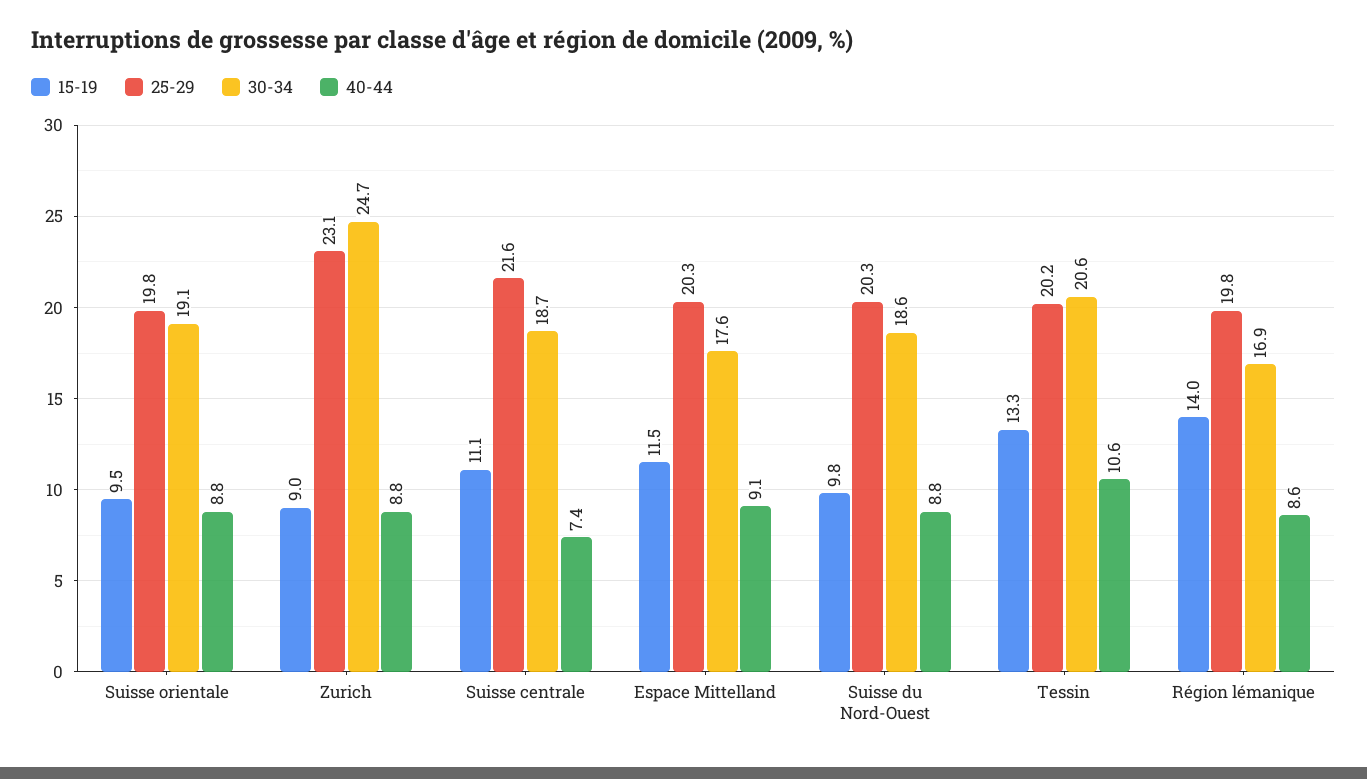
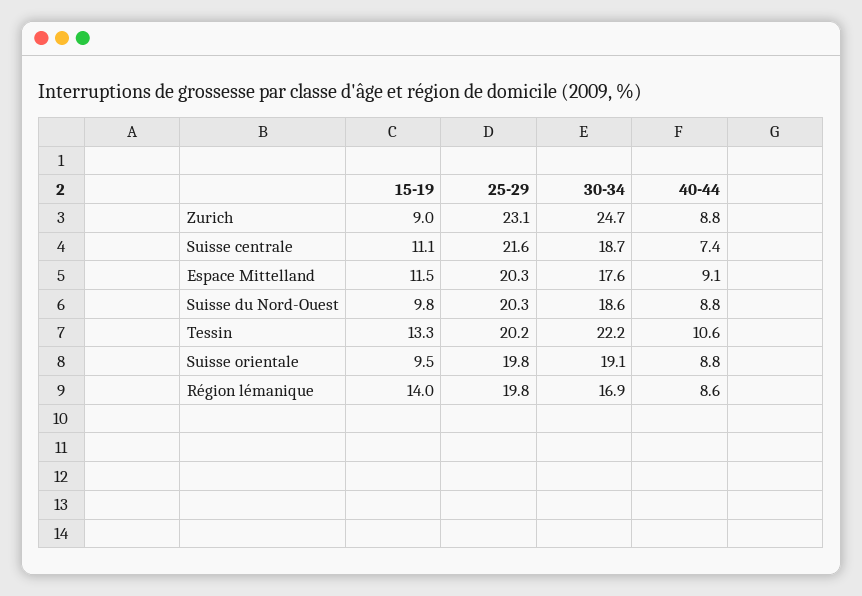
  {
    "15-19": {
      "Suisse orientale": 9.5,
      "Zurich": 9,
      "Suisse centrale": 11.1,
      "Espace Mittelland": 11.5,
      "Suisse du Nord-Ouest": 9.8,
      "Tessin": 13.3,
      "Région lémanique": 14
    },
    "25-29": {
      "Suisse orientale": 19.8,
      "Zurich": 23.1,
      "Suisse centrale": 21.6,
      "Espace Mittelland": 20.3,
      "Suisse du Nord-Ouest": 20.3,
      "Tessin": 20.2,
      "Région lémanique": 19.8
    },
    "30-34": {
      "Suisse orientale": 19.1,
      "Zurich": 24.7,
      "Suisse centrale": 18.7,
      "Espace Mittelland": 17.6,
      "Suisse du Nord-Ouest": 18.6,
-     "Tessin": 20.6,
+     "Tessin": 22.2,
      "Région lémanique": 16.9
    },
    "40-44": {
      "Suisse orientale": 8.8,
      "Zurich": 8.8,
      "Suisse centrale": 7.4,
      "Espace Mittelland": 9.1,
      "Suisse du Nord-Ouest": 8.8,
      "Tessin": 10.6,
      "Région lémanique": 8.6
    }
  }

